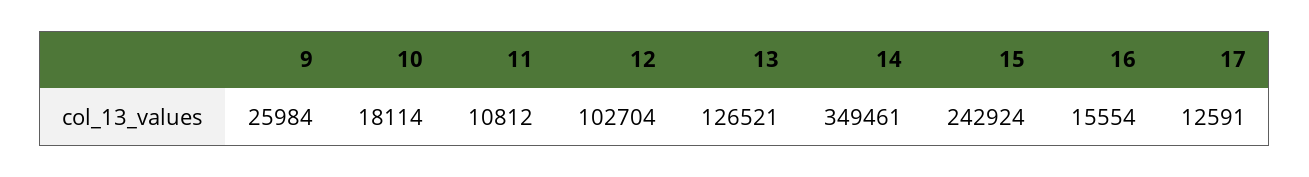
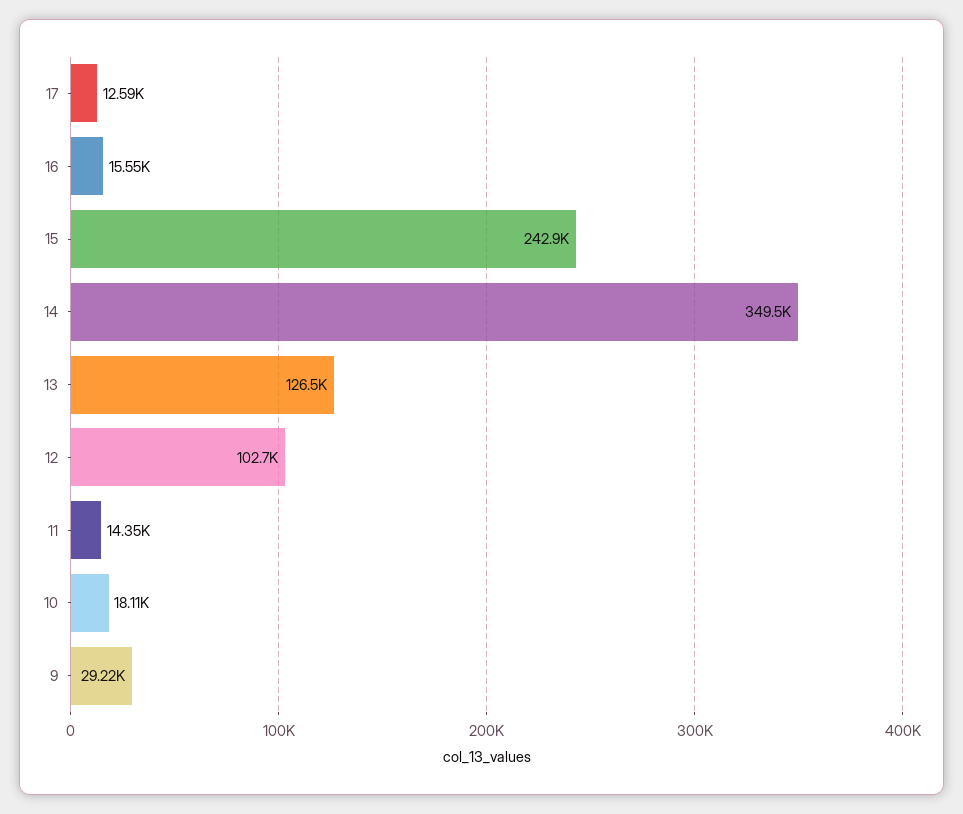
  {
-   "9": 25984,
+   "9": 29220,
    "10": 18114,
-   "11": 10812,
+   "11": 14350,
    "12": 102704,
    "13": 126521,
    "14": 349461,
    "15": 242924,
    "16": 15554,
    "17": 12591
  }

